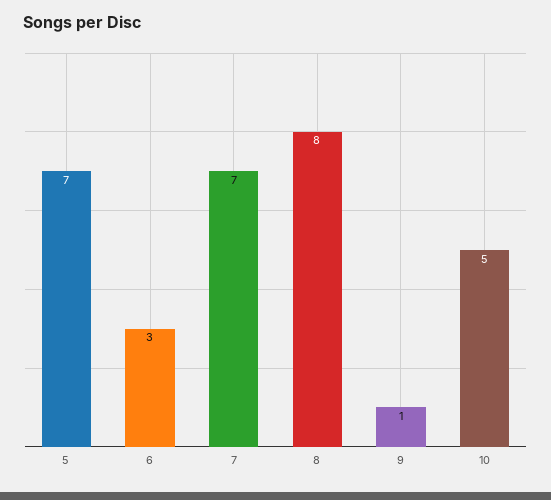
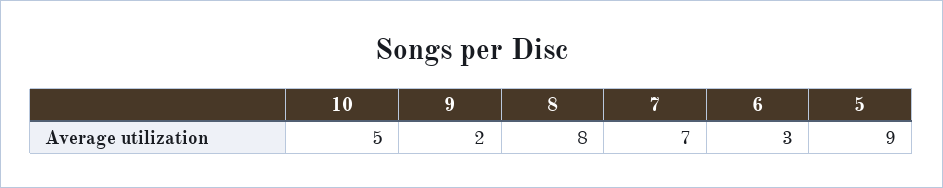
  {
-   "5": 7,
+   "5": 9,
    "6": 3,
    "7": 7,
    "8": 8,
-   "9": 1,
+   "9": 2,
    "10": 5
  }

